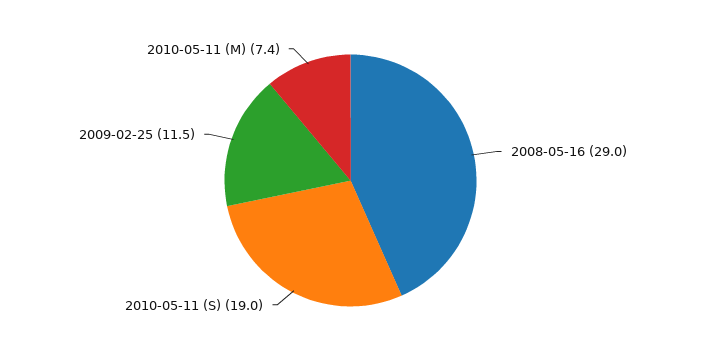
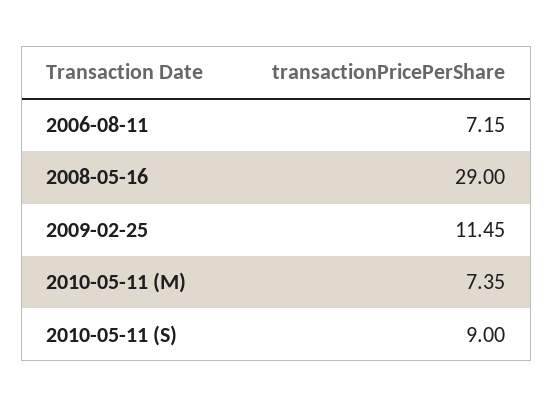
  {
    "2008-05-16": 29,
-   "2010-05-11 (S)": 19,
+   "2010-05-11 (S)": 9,
    "2009-02-25": 11.45,
-   "2010-05-11 (M)": 7.35
+   "2010-05-11 (M)": 7.35,
+   "2006-08-11": 7.15
  }

